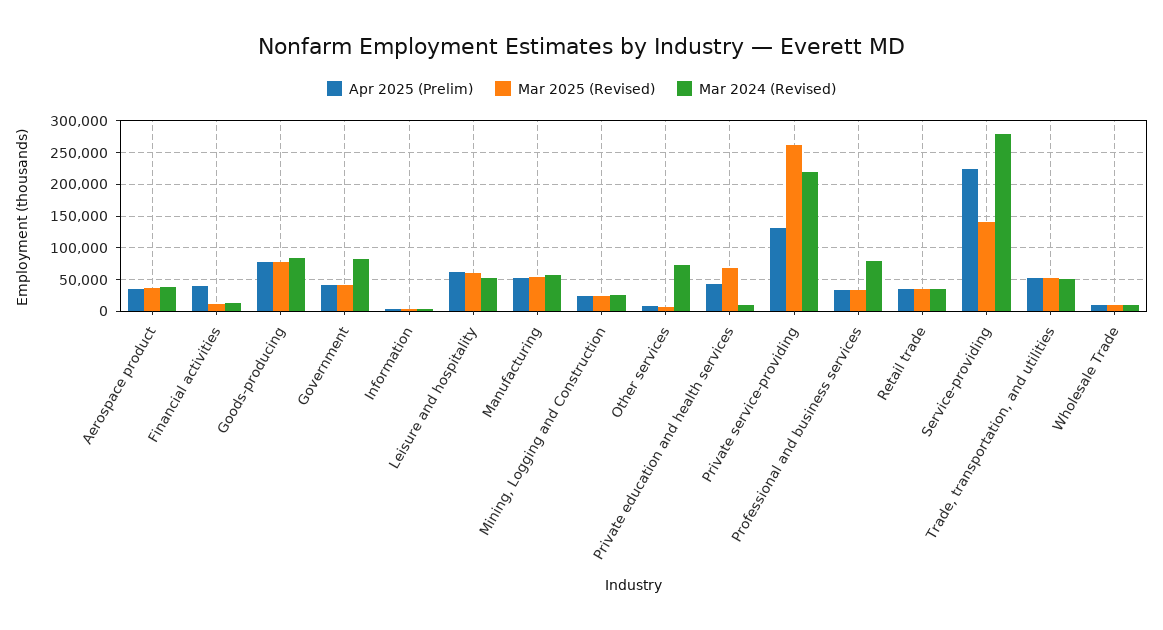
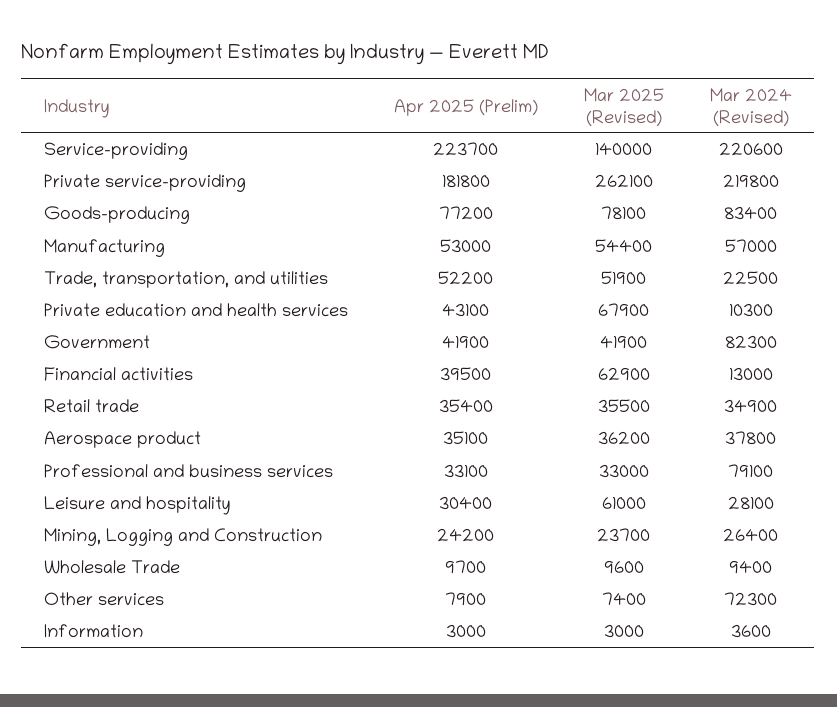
  {
    "Apr 2025 (Prelim)": {
      "Aerospace product": 35100,
      "Financial activities": 39500,
      "Goods-producing": 77200,
      "Government": 41900,
      "Information": 3000,
-     "Leisure and hospitality": 60000,
+     "Leisure and hospitality": 30400,
      "Manufacturing": 53000,
      "Mining, Logging and Construction": 24200,
      "Other services": 7900,
      "Private education and health services": 43100,
-     "Private service-providing": 130000,
+     "Private service-providing": 181800,
      "Professional and business services": 33100,
      "Retail trade": 35400,
      "Service-providing": 223700,
      "Trade, transportation, and utilities": 52200,
      "Wholesale Trade": 9700
    },
    "Mar 2025 (Revised)": {
      "Aerospace product": 36200,
-     "Financial activities": 10000,
+     "Financial activities": 62900,
      "Goods-producing": 78100,
      "Government": 41900,
      "Information": 3000,
      "Leisure and hospitality": 61000,
      "Manufacturing": 54400,
      "Mining, Logging and Construction": 23700,
      "Other services": 7400,
      "Private education and health services": 67900,
      "Private service-providing": 262100,
      "Professional and business services": 33000,
      "Retail trade": 35500,
      "Service-providing": 140000,
      "Trade, transportation, and utilities": 51900,
      "Wholesale Trade": 9600
    },
    "Mar 2024 (Revised)": {
      "Aerospace product": 37800,
      "Financial activities": 13000,
      "Goods-producing": 83400,
      "Government": 82300,
      "Information": 3600,
-     "Leisure and hospitality": 50000,
+     "Leisure and hospitality": 28100,
      "Manufacturing": 57000,
      "Mining, Logging and Construction": 26400,
      "Other services": 72300,
      "Private education and health services": 10300,
      "Private service-providing": 219800,
      "Professional and business services": 79100,
      "Retail trade": 34900,
-     "Service-providing": 280000,
+     "Service-providing": 220600,
-     "Trade, transportation, and utilities": 50000,
+     "Trade, transportation, and utilities": 22500,
      "Wholesale Trade": 9400
    }
  }

